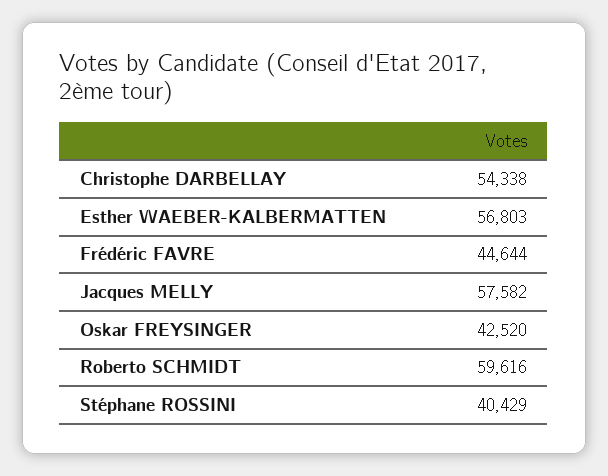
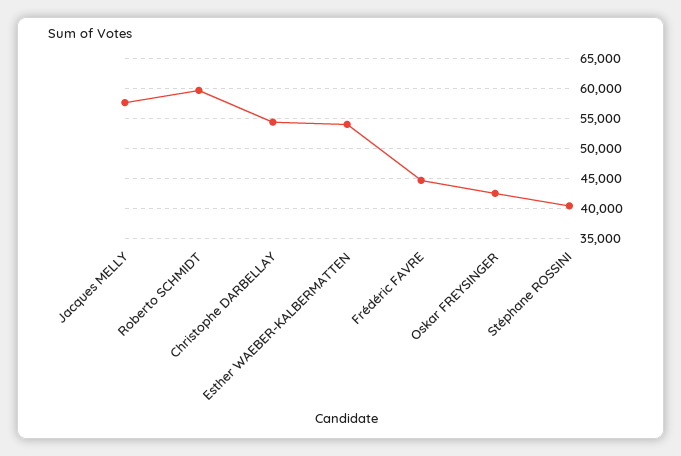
  {
    "Christophe DARBELLAY": 54338,
-   "Esther WAEBER-KALBERMATTEN": 56803,
+   "Esther WAEBER-KALBERMATTEN": 54000,
    "Frédéric FAVRE": 44644,
    "Jacques MELLY": 57582,
    "Oskar FREYSINGER": 42520,
    "Roberto SCHMIDT": 59616,
    "Stéphane ROSSINI": 40429
  }

